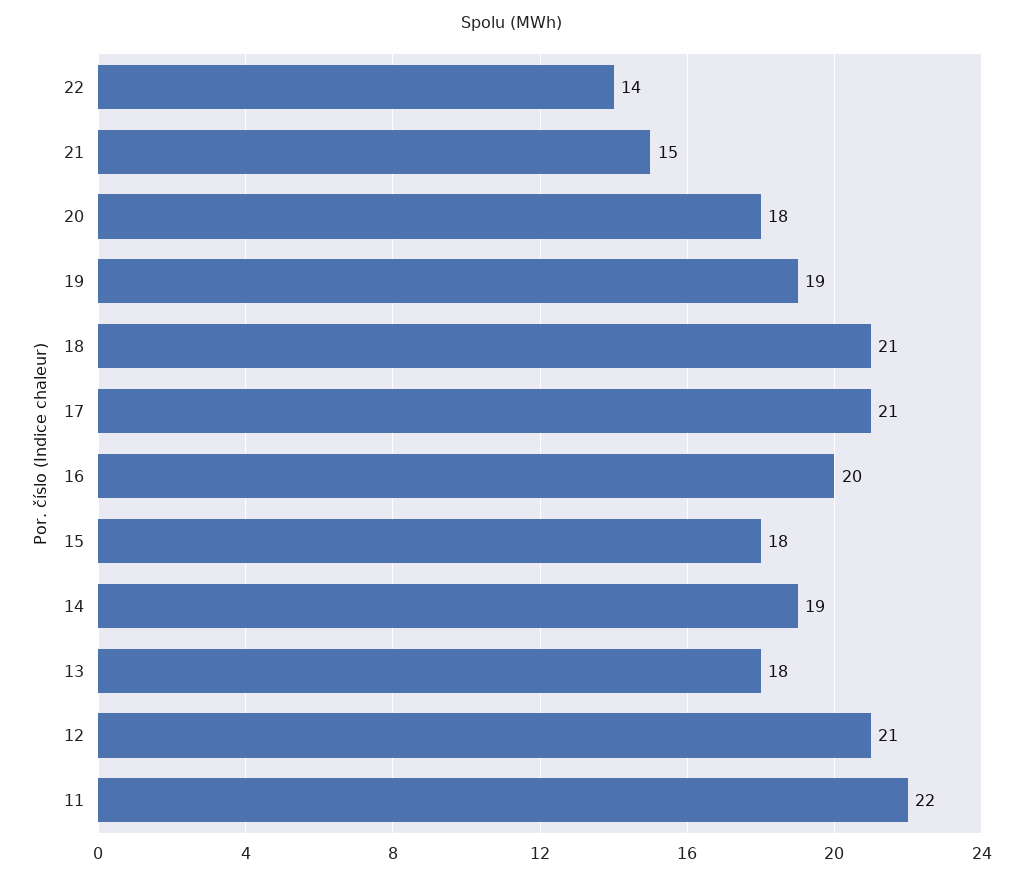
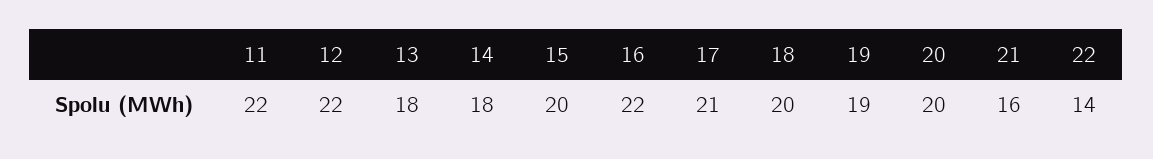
  {
    "22": 14,
-   "21": 15,
+   "21": 16,
-   "20": 18,
+   "20": 20,
    "19": 19,
-   "18": 21,
+   "18": 20,
    "17": 21,
-   "16": 20,
+   "16": 22,
-   "15": 18,
+   "15": 20,
-   "14": 19,
+   "14": 18,
    "13": 18,
-   "12": 21,
+   "12": 22,
    "11": 22
  }

